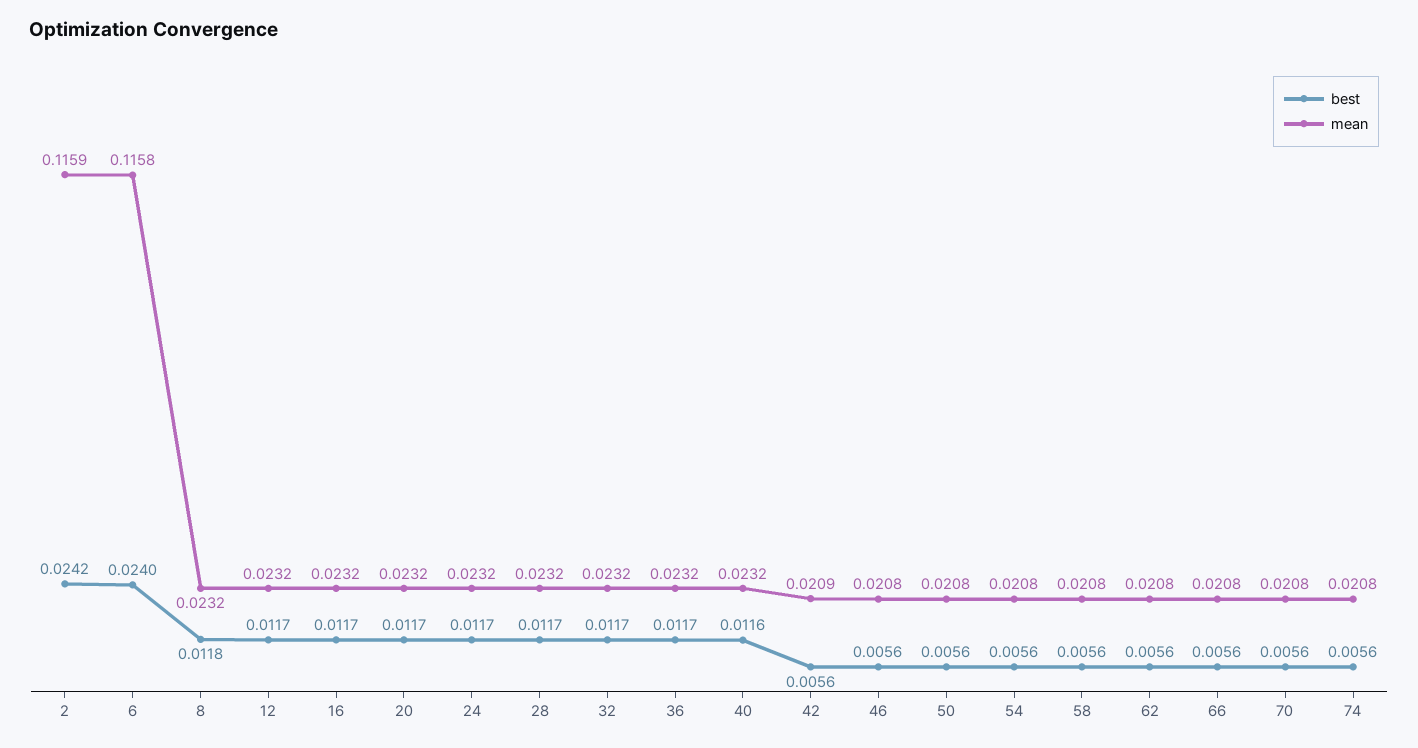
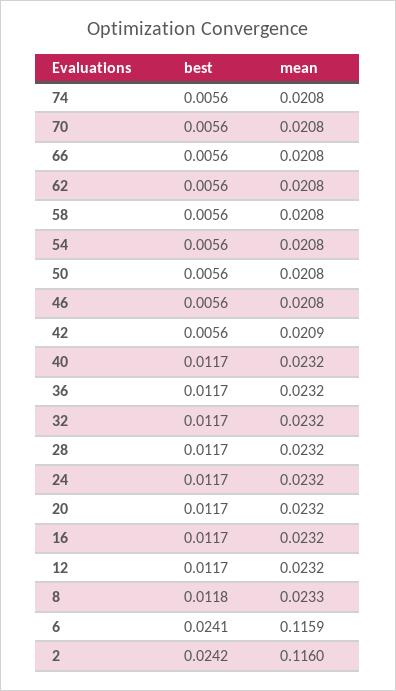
  {
    "best": {
      "2": 0.0242,
-     "6": 0.024,
+     "6": 0.0241,
      "8": 0.0118,
      "12": 0.0117,
      "16": 0.0117,
      "20": 0.0117,
      "24": 0.0117,
      "28": 0.0117,
      "32": 0.0117,
      "36": 0.0117,
-     "40": 0.0116,
+     "40": 0.0117,
      "42": 0.0056,
      "46": 0.0056,
      "50": 0.0056,
      "54": 0.0056,
      "58": 0.0056,
      "62": 0.0056,
      "66": 0.0056,
      "70": 0.0056,
      "74": 0.0056
    },
    "mean": {
-     "2": 0.1159,
+     "2": 0.116,
-     "6": 0.1158,
+     "6": 0.1159,
-     "8": 0.0232,
+     "8": 0.0233,
      "12": 0.0232,
      "16": 0.0232,
      "20": 0.0232,
      "24": 0.0232,
      "28": 0.0232,
      "32": 0.0232,
      "36": 0.0232,
      "40": 0.0232,
      "42": 0.0209,
      "46": 0.0208,
      "50": 0.0208,
      "54": 0.0208,
      "58": 0.0208,
      "62": 0.0208,
      "66": 0.0208,
      "70": 0.0208,
      "74": 0.0208
    }
  }

